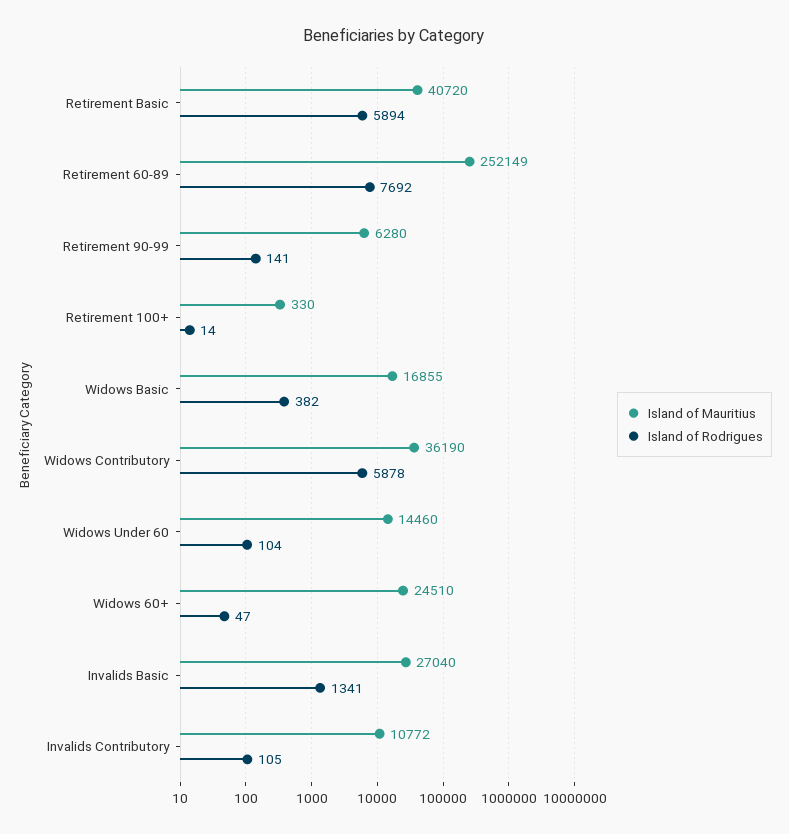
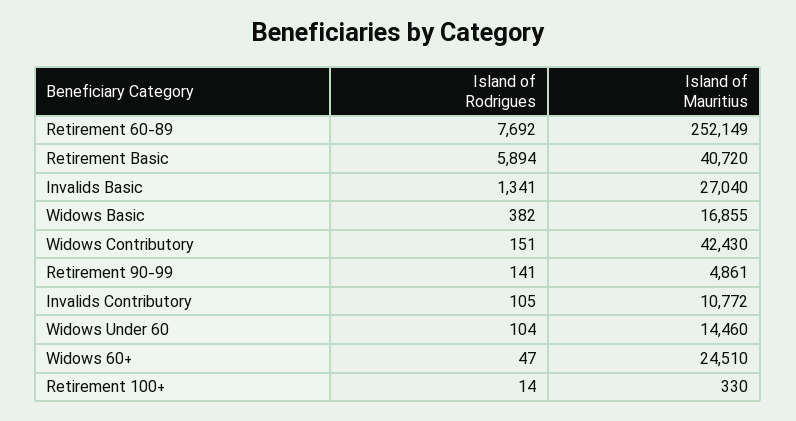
  {
    "Island of Mauritius": {
      "Retirement Basic": 40720,
      "Retirement 60-89": 252149,
-     "Retirement 90-99": 6280,
+     "Retirement 90-99": 4861,
      "Retirement 100+": 330,
      "Widows Basic": 16855,
-     "Widows Contributory": 36190,
+     "Widows Contributory": 42430,
      "Widows Under 60": 14460,
      "Widows 60+": 24510,
      "Invalids Basic": 27040,
      "Invalids Contributory": 10772
    },
    "Island of Rodrigues": {
      "Retirement Basic": 5894,
      "Retirement 60-89": 7692,
      "Retirement 90-99": 141,
      "Retirement 100+": 14,
      "Widows Basic": 382,
-     "Widows Contributory": 5878,
+     "Widows Contributory": 151,
      "Widows Under 60": 104,
      "Widows 60+": 47,
      "Invalids Basic": 1341,
      "Invalids Contributory": 105
    }
  }

